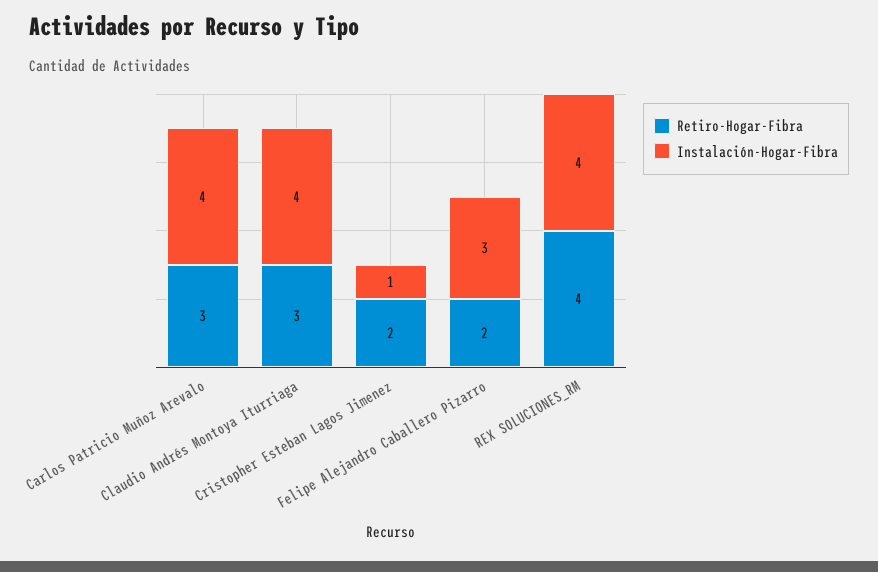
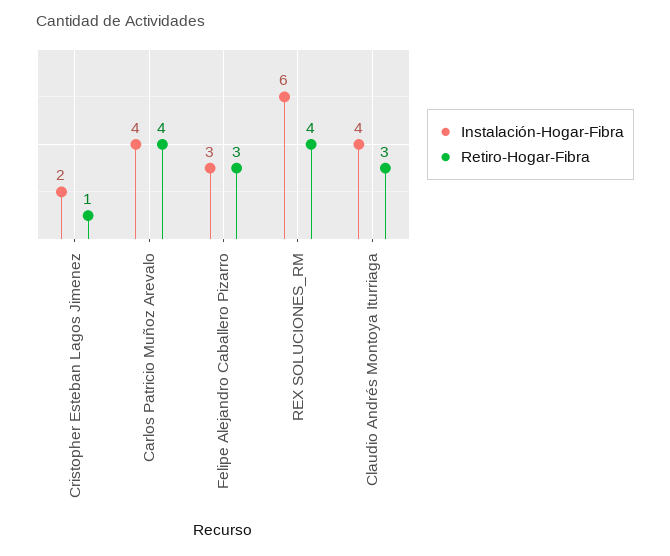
  {
    "Retiro-Hogar-Fibra": {
-     "Carlos Patricio Muñoz Arevalo": 3,
+     "Carlos Patricio Muñoz Arevalo": 4,
      "Claudio Andrés Montoya Iturriaga": 3,
-     "Cristopher Esteban Lagos Jimenez": 2,
+     "Cristopher Esteban Lagos Jimenez": 1,
-     "Felipe Alejandro Caballero Pizarro": 2,
+     "Felipe Alejandro Caballero Pizarro": 3,
      "REX SOLUCIONES_RM": 4
    },
    "Instalación-Hogar-Fibra": {
      "Carlos Patricio Muñoz Arevalo": 4,
      "Claudio Andrés Montoya Iturriaga": 4,
-     "Cristopher Esteban Lagos Jimenez": 1,
+     "Cristopher Esteban Lagos Jimenez": 2,
      "Felipe Alejandro Caballero Pizarro": 3,
-     "REX SOLUCIONES_RM": 4
+     "REX SOLUCIONES_RM": 6
    }
  }

